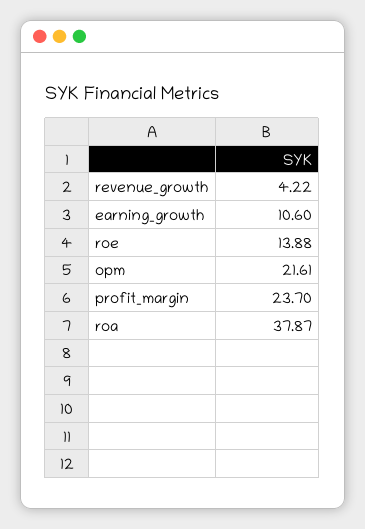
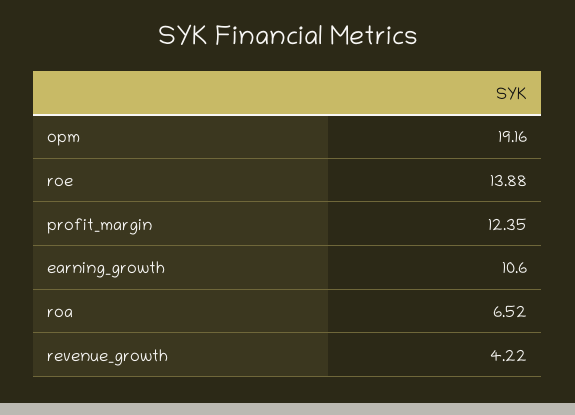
  {
    "revenue_growth": 4.22,
    "earning_growth": 10.6,
    "roe": 13.88,
-   "opm": 21.61,
+   "opm": 19.16,
-   "profit_margin": 23.7,
+   "profit_margin": 12.35,
-   "roa": 37.87
+   "roa": 6.52
  }

